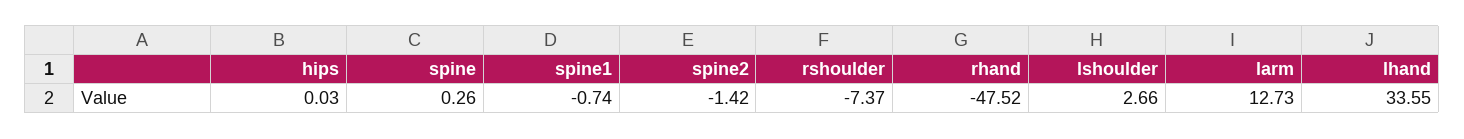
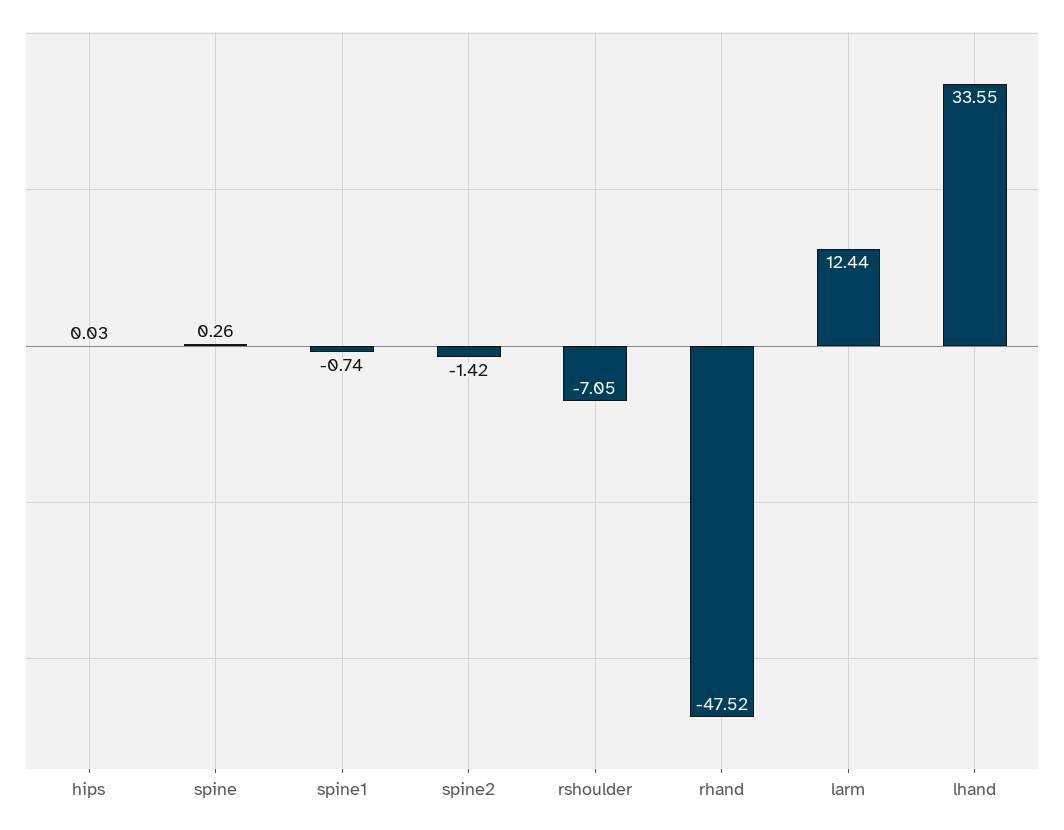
  {
    "hips": 0.03,
    "spine": 0.26,
    "spine1": -0.74,
    "spine2": -1.42,
-   "rshoulder": -7.37,
+   "rshoulder": -7.05,
    "rhand": -47.52,
-   "lshoulder": 2.66,
-   "larm": 12.73,
+   "larm": 12.44,
    "lhand": 33.55
  }

